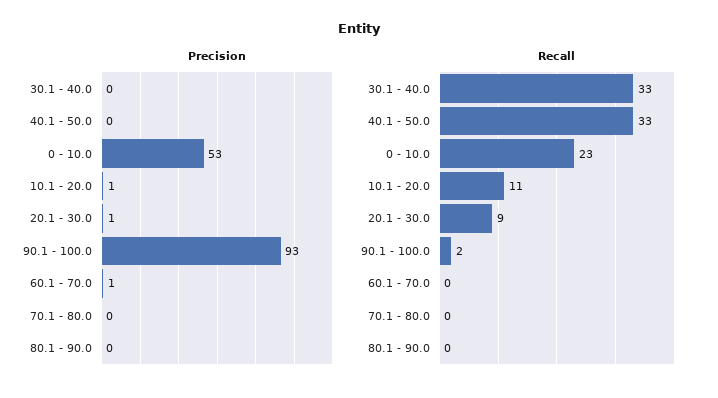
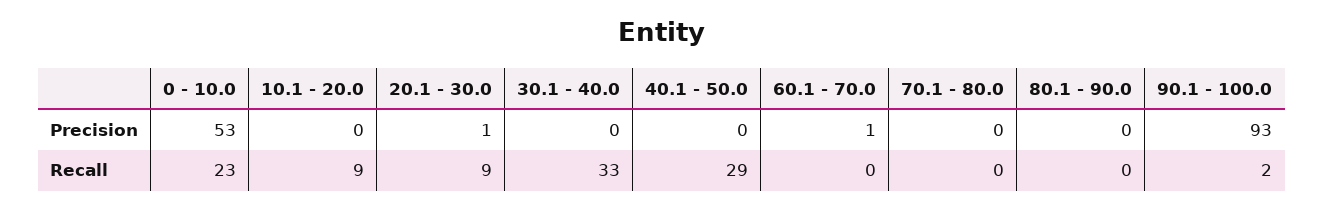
  {
    "Precision": {
      "30.1 - 40.0": 0,
      "40.1 - 50.0": 0,
      "0 - 10.0": 53,
-     "10.1 - 20.0": 1,
+     "10.1 - 20.0": 0,
      "20.1 - 30.0": 1,
      "90.1 - 100.0": 93,
      "60.1 - 70.0": 1,
      "70.1 - 80.0": 0,
      "80.1 - 90.0": 0
    },
    "Recall": {
      "30.1 - 40.0": 33,
-     "40.1 - 50.0": 33,
+     "40.1 - 50.0": 29,
      "0 - 10.0": 23,
-     "10.1 - 20.0": 11,
+     "10.1 - 20.0": 9,
      "20.1 - 30.0": 9,
      "90.1 - 100.0": 2,
      "60.1 - 70.0": 0,
      "70.1 - 80.0": 0,
      "80.1 - 90.0": 0
    }
  }

